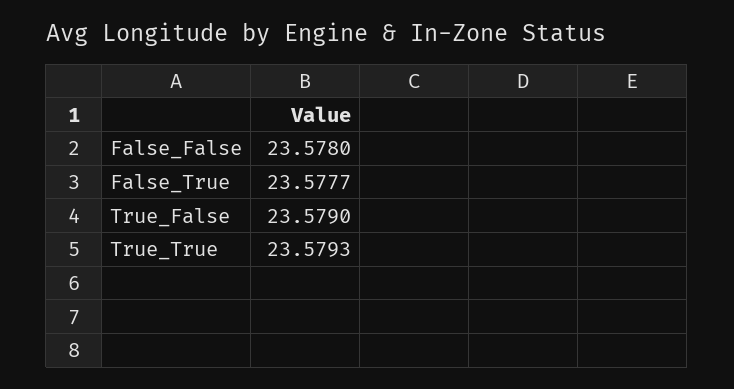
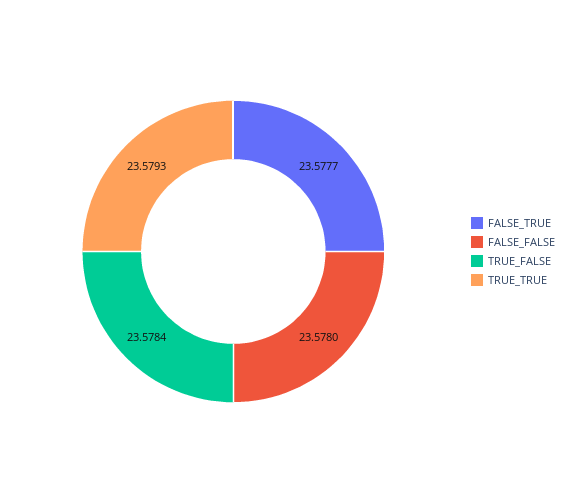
  {
    "False_False": 23.578,
    "False_True": 23.5777,
-   "True_False": 23.579,
+   "True_False": 23.5784,
    "True_True": 23.5793
  }

